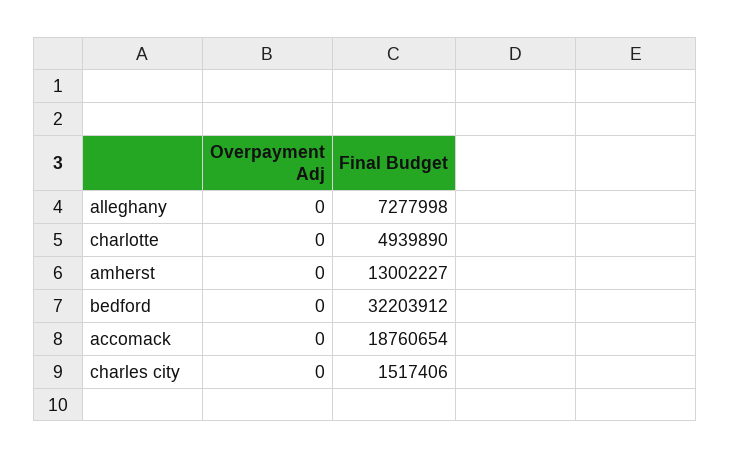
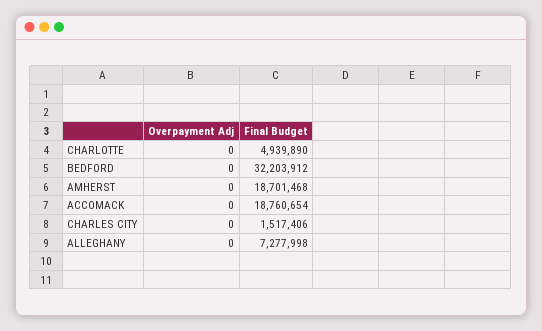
  {
    "Overpayment Adj": {
      "alleghany": 0,
      "charlotte": 0,
      "amherst": 0,
      "bedford": 0,
      "accomack": 0,
      "charles city": 0
    },
    "Final Budget": {
      "alleghany": 7277998,
      "charlotte": 4939890,
-     "amherst": 13002227,
+     "amherst": 18701468,
      "bedford": 32203912,
      "accomack": 18760654,
      "charles city": 1517406
    }
  }

